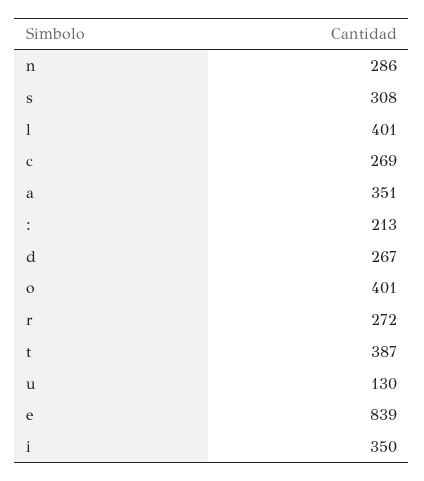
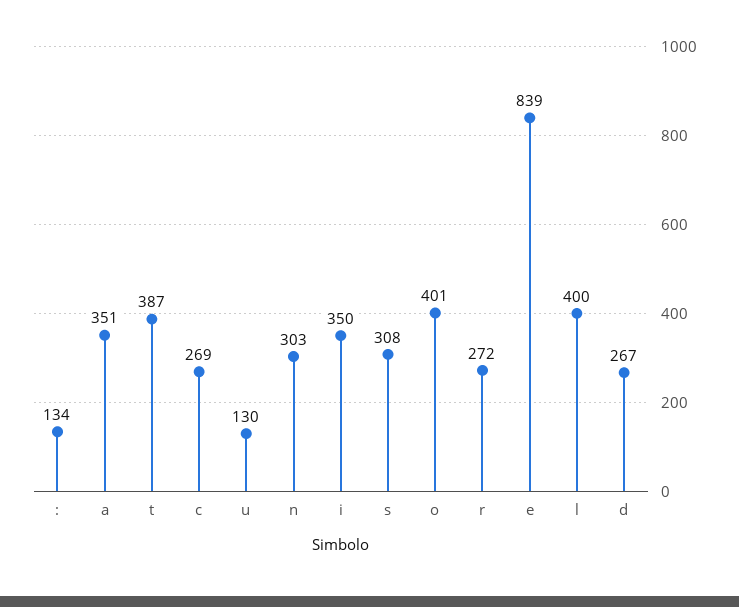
  {
-   "n": 286,
+   "n": 303,
    "s": 308,
-   "l": 401,
+   "l": 400,
    "c": 269,
    "a": 351,
-   ":": 213,
+   ":": 134,
    "d": 267,
    "o": 401,
    "r": 272,
    "t": 387,
    "u": 130,
    "e": 839,
    "i": 350
  }

